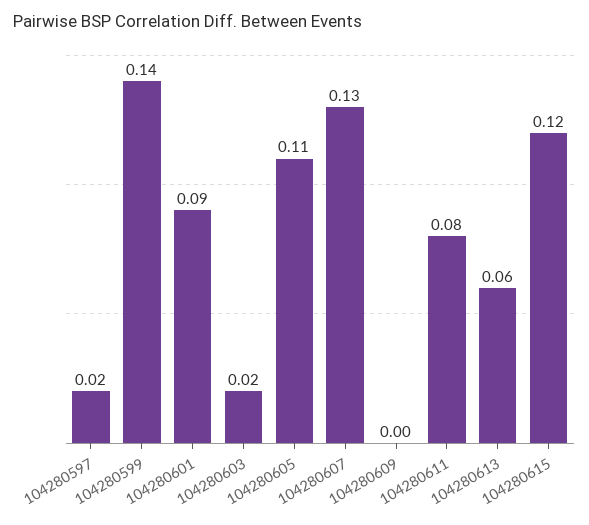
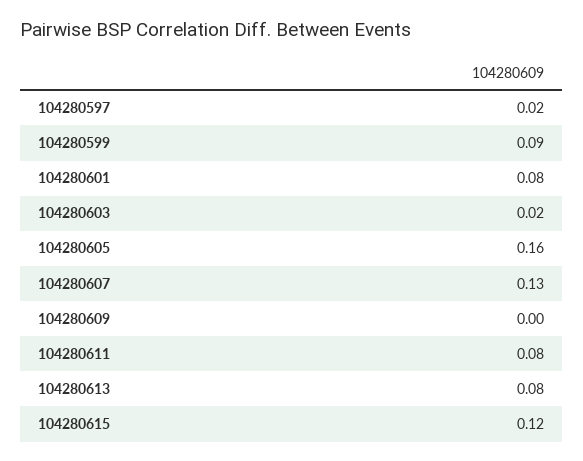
  {
    "104280597": 0.02,
-   "104280599": 0.14,
+   "104280599": 0.09,
-   "104280601": 0.09,
+   "104280601": 0.08,
    "104280603": 0.02,
-   "104280605": 0.11,
+   "104280605": 0.16,
    "104280607": 0.13,
    "104280609": 0,
    "104280611": 0.08,
-   "104280613": 0.06,
+   "104280613": 0.08,
    "104280615": 0.12
  }

